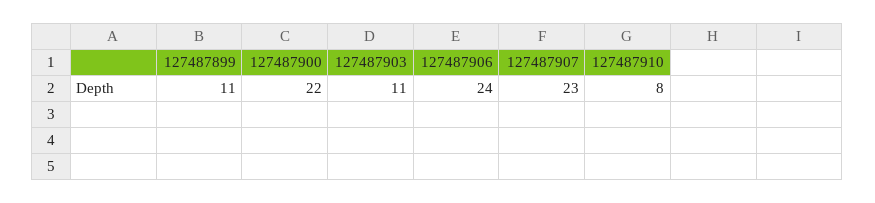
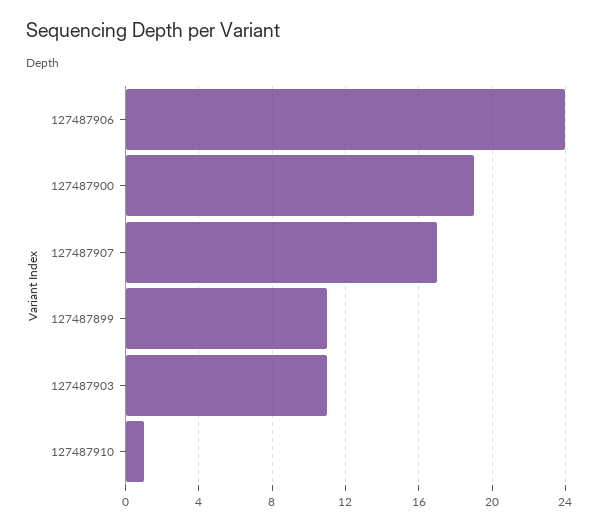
  {
    "127487899": 11,
-   "127487900": 22,
+   "127487900": 19,
    "127487903": 11,
    "127487906": 24,
-   "127487907": 23,
+   "127487907": 17,
-   "127487910": 8
+   "127487910": 1
  }

